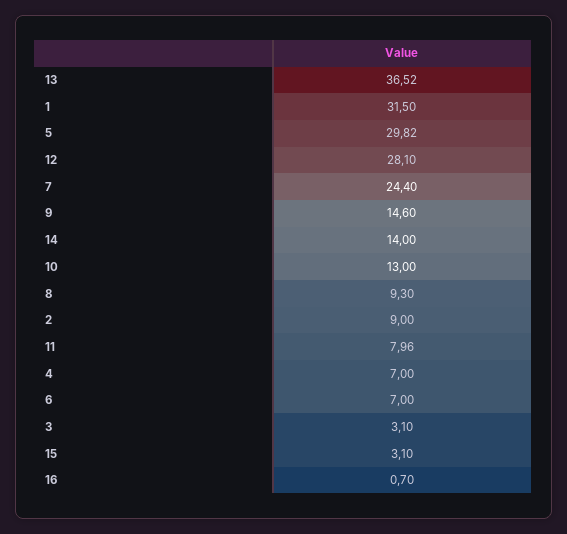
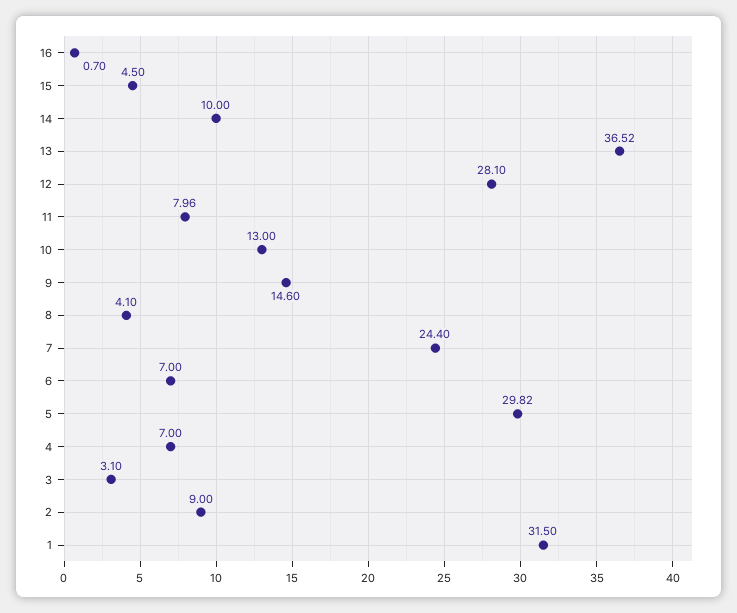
  {
    "13": 36.52,
    "1": 31.5,
    "5": 29.82,
    "12": 28.1,
    "7": 24.4,
    "9": 14.6,
-   "14": 14,
+   "14": 10,
    "10": 13,
-   "8": 9.3,
+   "8": 4.1,
    "2": 9,
    "11": 7.96,
    "4": 7,
    "6": 7,
    "3": 3.1,
-   "15": 3.1,
+   "15": 4.5,
    "16": 0.7
  }

